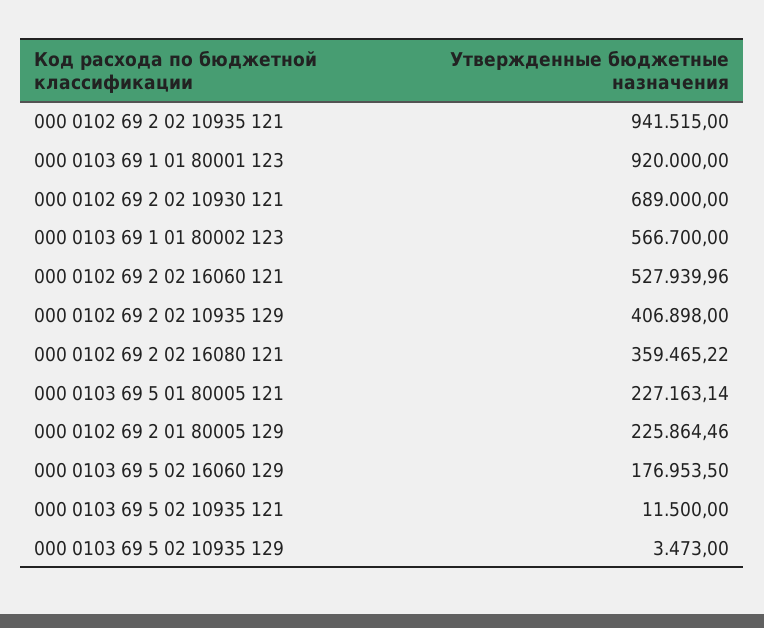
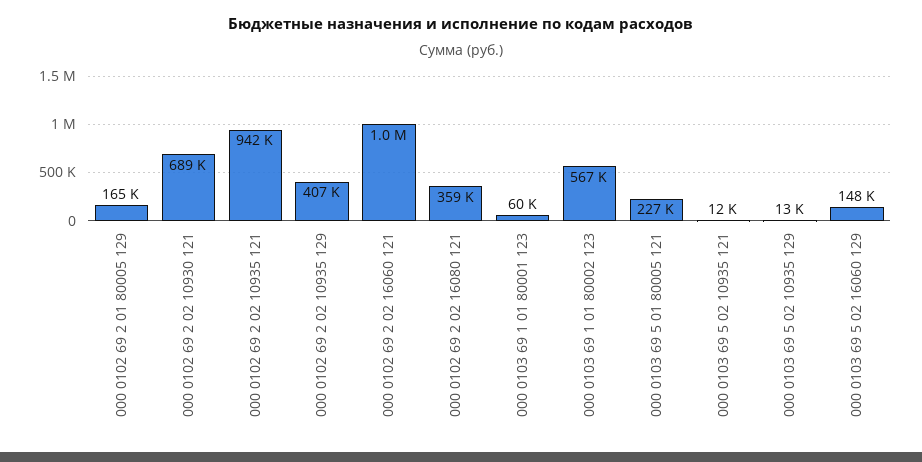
  {
    "000 0102 69 2 02 10935 121": 941515,
-   "000 0103 69 1 01 80001 123": 920000,
+   "000 0103 69 1 01 80001 123": 60000,
    "000 0102 69 2 02 10930 121": 689000,
    "000 0103 69 1 01 80002 123": 566700,
-   "000 0102 69 2 02 16060 121": 527939.96,
+   "000 0102 69 2 02 16060 121": 1000000,
    "000 0102 69 2 02 10935 129": 406898,
    "000 0102 69 2 02 16080 121": 359465.22,
    "000 0103 69 5 01 80005 121": 227163.14,
-   "000 0102 69 2 01 80005 129": 225864.46,
+   "000 0102 69 2 01 80005 129": 165000,
-   "000 0103 69 5 02 16060 129": 176953.5,
+   "000 0103 69 5 02 16060 129": 148000,
    "000 0103 69 5 02 10935 121": 11500,
-   "000 0103 69 5 02 10935 129": 3473
+   "000 0103 69 5 02 10935 129": 13000
  }

